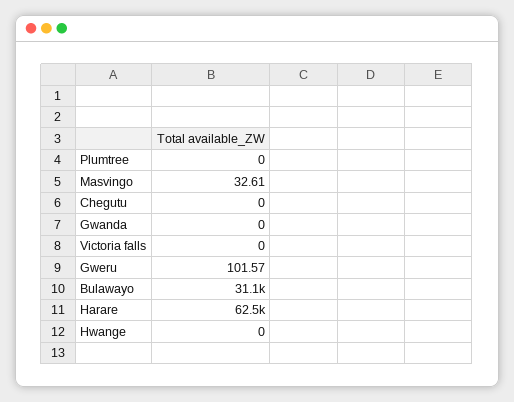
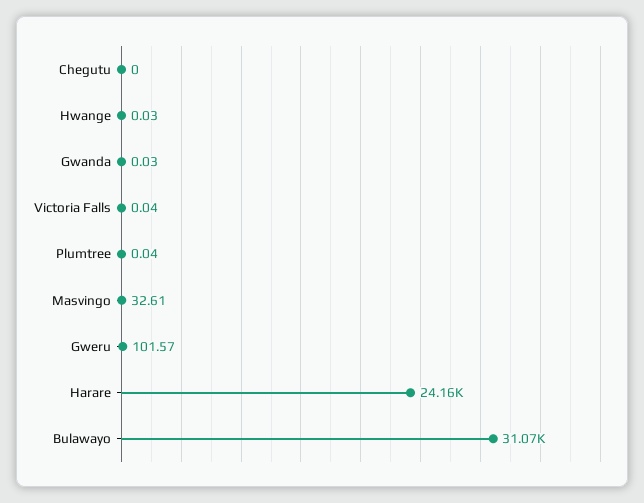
  {
-   "Plumtree": 0,
+   "Plumtree": 0.04,
    "Masvingo": 32.61,
    "Chegutu": 0,
-   "Gwanda": 0,
+   "Gwanda": 0.03,
-   "Victoria falls": 0,
+   "Victoria falls": 0.04,
    "Gweru": 101.57,
    "Bulawayo": 31070,
-   "Harare": 62500,
+   "Harare": 24160,
-   "Hwange": 0
+   "Hwange": 0.03
  }

